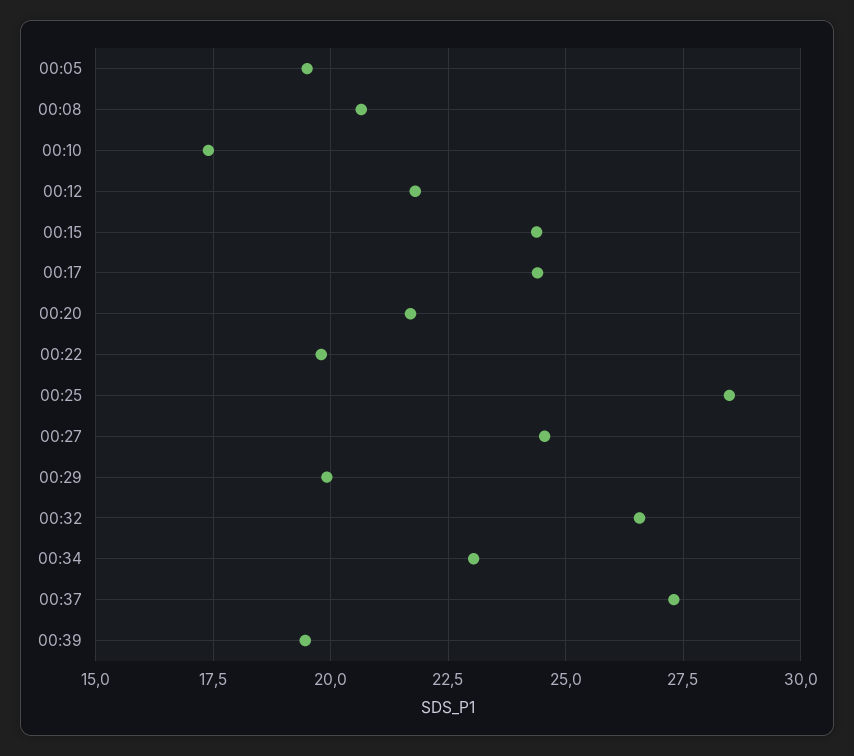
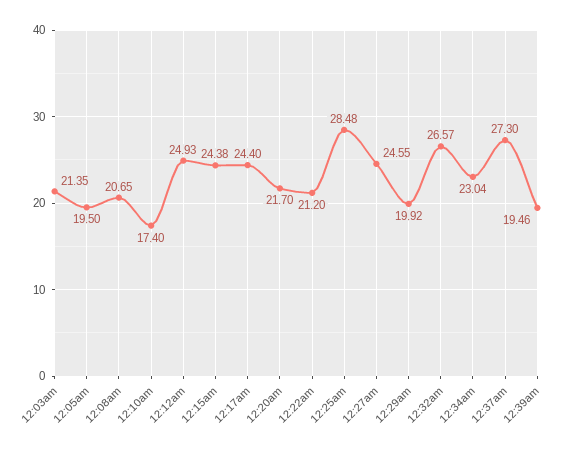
  {
    "00:05": 19.5,
    "00:08": 20.65,
    "00:10": 17.4,
-   "00:12": 21.75,
+   "00:12": 24.93,
    "00:15": 24.38,
    "00:17": 24.4,
    "00:20": 21.7,
-   "00:22": 19.75,
+   "00:22": 21.2,
    "00:25": 28.48,
    "00:27": 24.55,
    "00:29": 19.92,
    "00:32": 26.57,
    "00:34": 23.04,
    "00:37": 27.3,
-   "00:39": 19.46
+   "00:39": 19.46,
+   "12:03am": 21.35
  }

